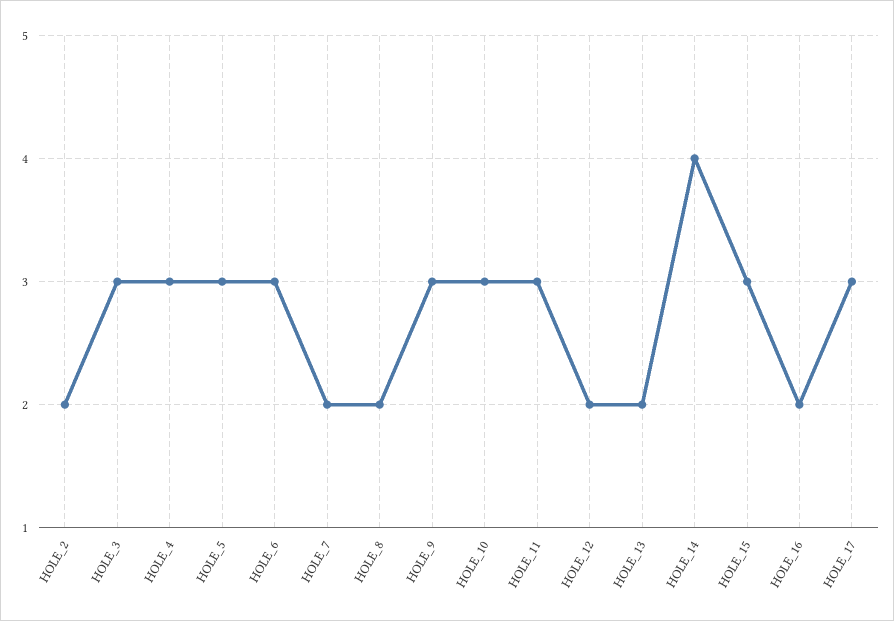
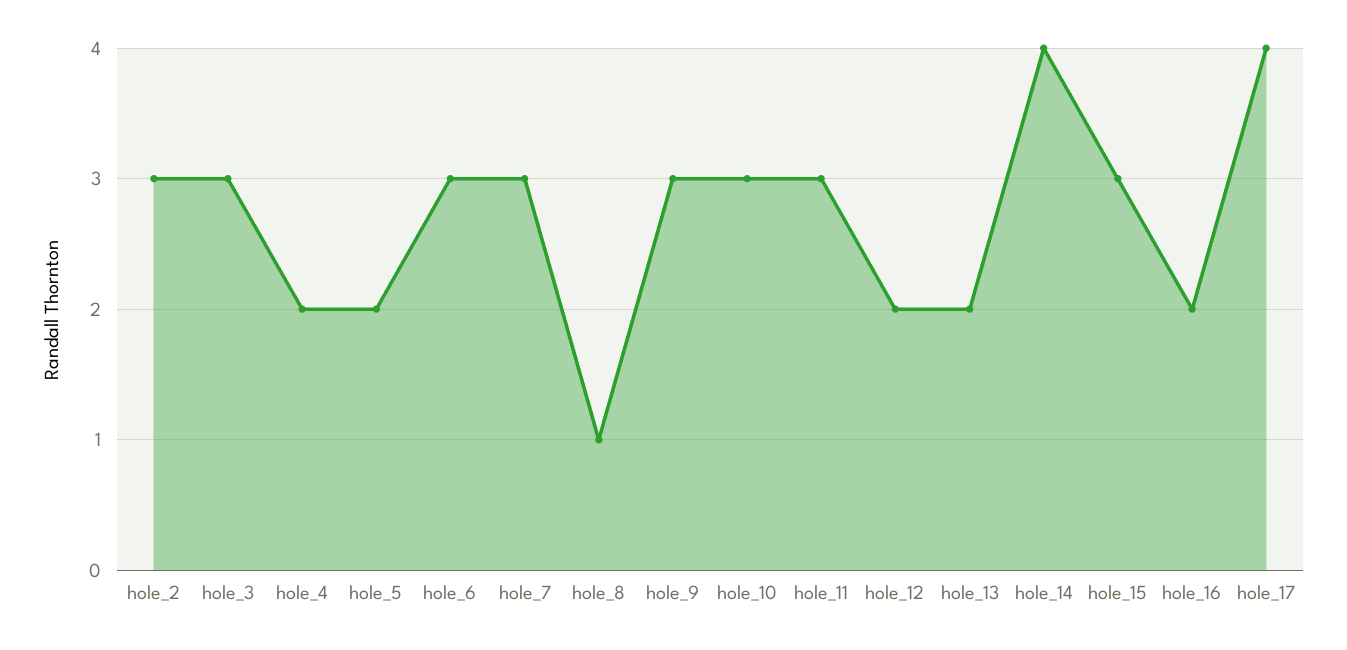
  {
-   "HOLE_2": 2,
+   "HOLE_2": 3,
    "HOLE_3": 3,
-   "HOLE_4": 3,
+   "HOLE_4": 2,
-   "HOLE_5": 3,
+   "HOLE_5": 2,
    "HOLE_6": 3,
-   "HOLE_7": 2,
+   "HOLE_7": 3,
-   "HOLE_8": 2,
+   "HOLE_8": 1,
    "HOLE_9": 3,
    "HOLE_10": 3,
    "HOLE_11": 3,
    "HOLE_12": 2,
    "HOLE_13": 2,
    "HOLE_14": 4,
    "HOLE_15": 3,
    "HOLE_16": 2,
-   "HOLE_17": 3
+   "HOLE_17": 4
  }

